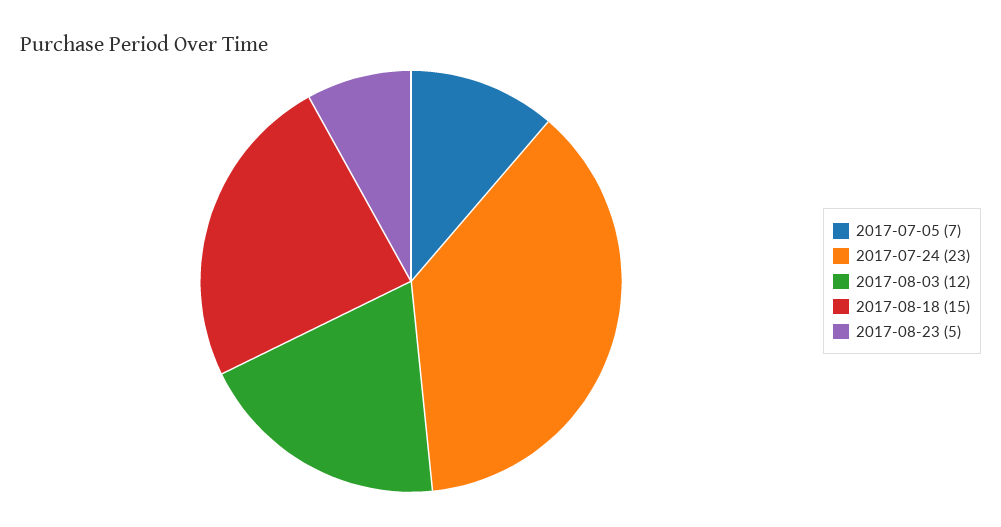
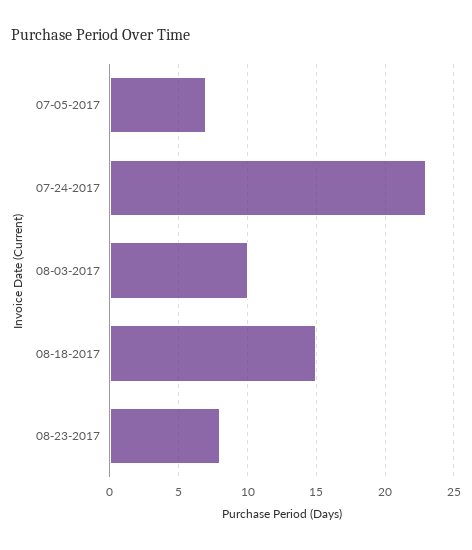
  {
    "2017-07-05": 7,
    "2017-07-24": 23,
-   "2017-08-03": 12,
+   "2017-08-03": 10,
    "2017-08-18": 15,
-   "2017-08-23": 5
+   "2017-08-23": 8
  }

